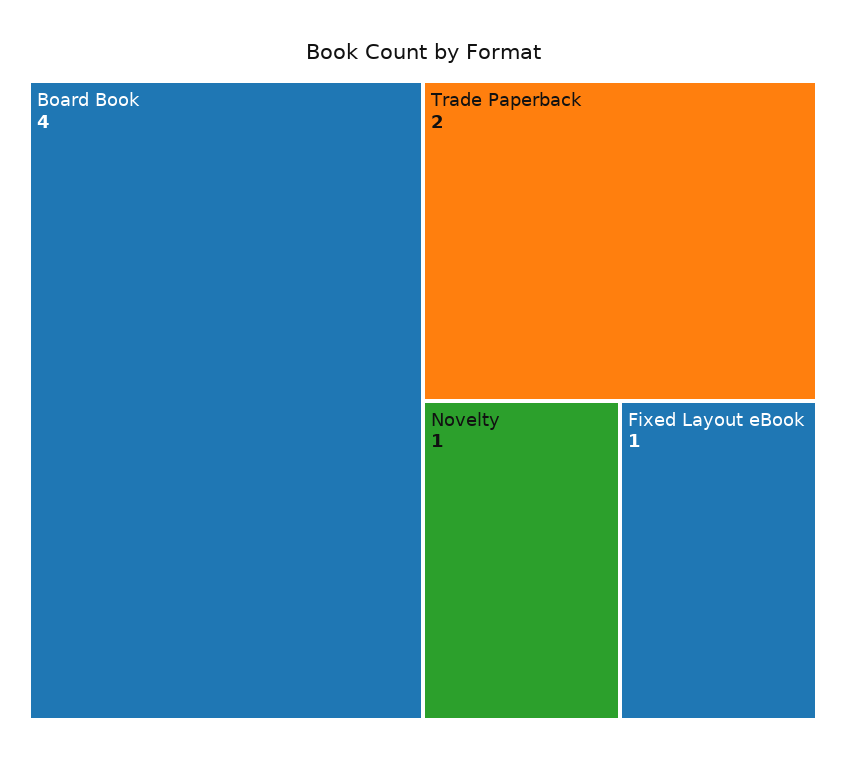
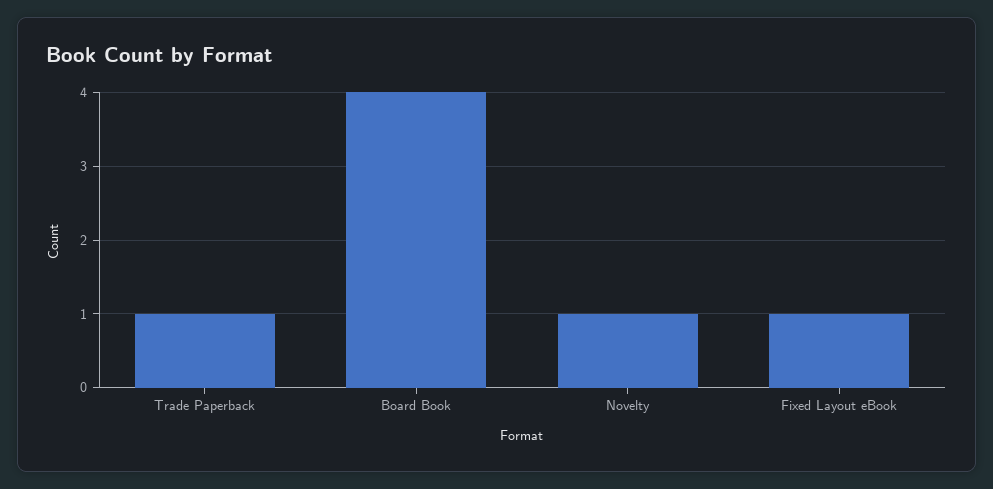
  {
    "Board Book": 4,
-   "Trade Paperback": 2,
+   "Trade Paperback": 1,
    "Novelty": 1,
    "Fixed Layout eBook": 1
  }

